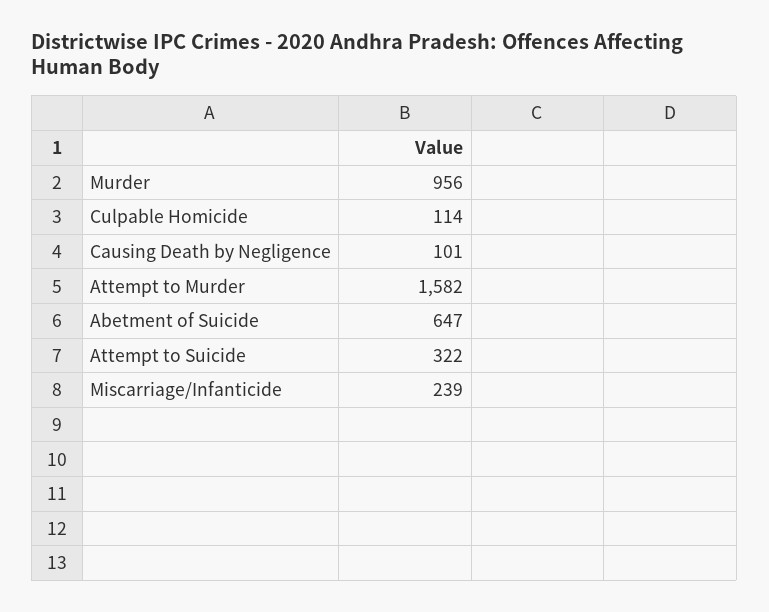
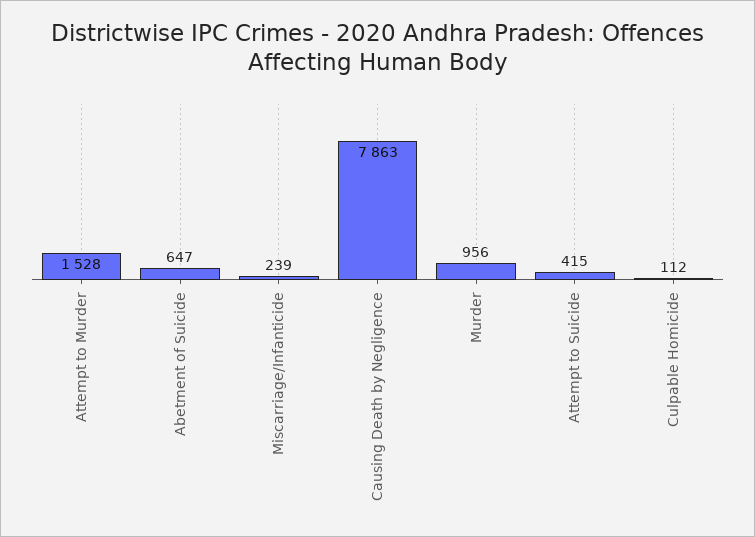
  {
    "Murder": 956,
-   "Culpable Homicide": 114,
+   "Culpable Homicide": 112,
-   "Causing Death by Negligence": 101,
+   "Causing Death by Negligence": 7863,
-   "Attempt to Murder": 1582,
+   "Attempt to Murder": 1528,
    "Abetment of Suicide": 647,
-   "Attempt to Suicide": 322,
+   "Attempt to Suicide": 415,
    "Miscarriage/Infanticide": 239
  }

